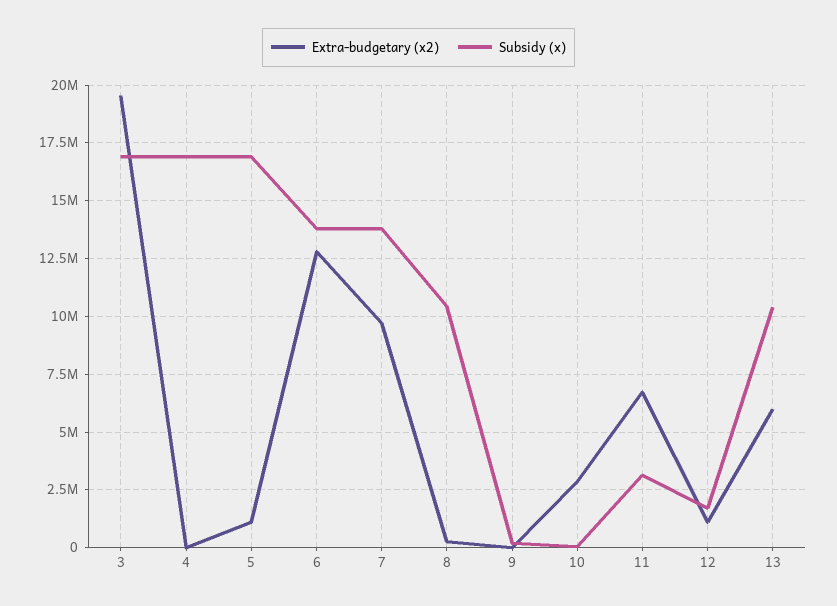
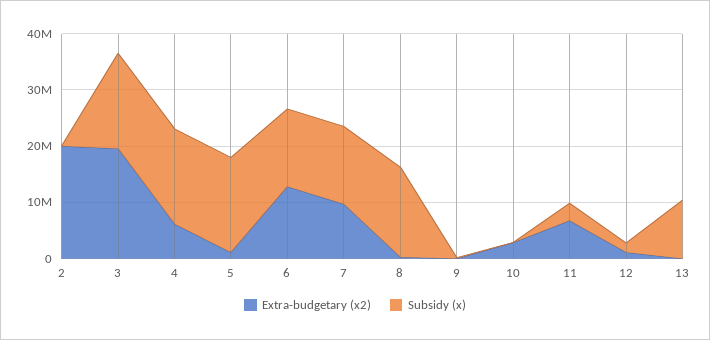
  {
    "Extra-budgetary (x2)": {
      "3": 19500000,
-     "4": 0,
+     "4": 6000000,
      "5": 1000000,
      "6": 13000000,
      "7": 9500000,
      "8": 500000,
      "9": 0,
      "10": 3000000,
      "11": 6500000,
      "12": 1000000,
-     "13": 6000000
+     "13": 0,
+     "2": 20000000
    },
    "Subsidy (x)": {
      "3": 17000000,
      "4": 17000000,
      "5": 17000000,
      "6": 14000000,
      "7": 14000000,
-     "8": 10500000,
+     "8": 16000000,
      "9": 0,
      "10": 0,
      "11": 3000000,
      "12": 1500000,
-     "13": 10500000
+     "13": 10500000,
+     "2": 0
    }
  }

